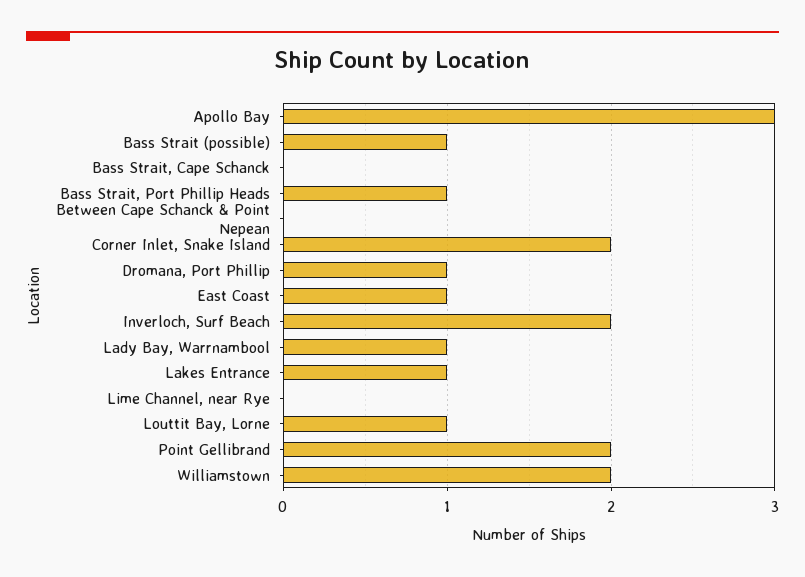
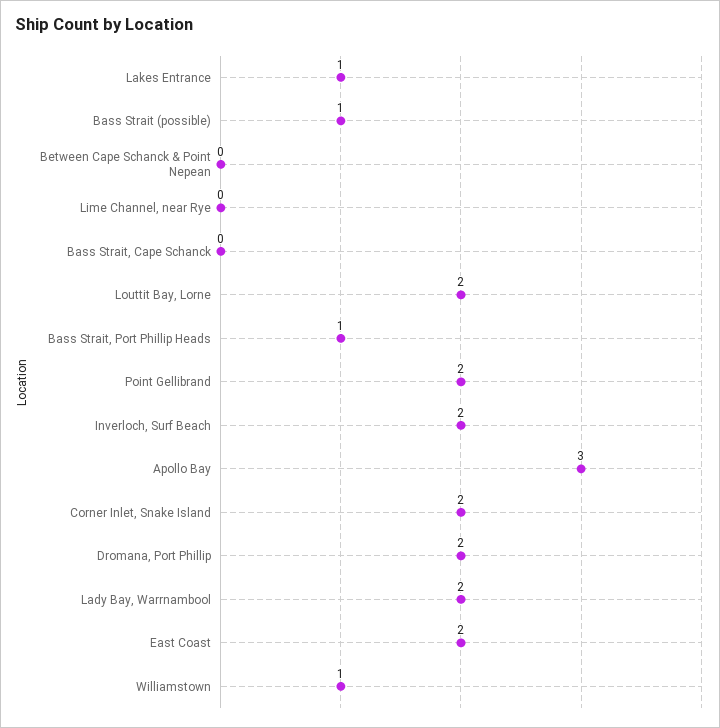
  {
    "Apollo Bay": 3,
    "Bass Strait (possible)": 1,
    "Bass Strait, Cape Schanck": 0,
    "Bass Strait, Port Phillip Heads": 1,
    "Between Cape Schanck & Point Nepean": 0,
    "Corner Inlet, Snake Island": 2,
-   "Dromana, Port Phillip": 1,
+   "Dromana, Port Phillip": 2,
-   "East Coast": 1,
+   "East Coast": 2,
    "Inverloch, Surf Beach": 2,
-   "Lady Bay, Warrnambool": 1,
+   "Lady Bay, Warrnambool": 2,
    "Lakes Entrance": 1,
    "Lime Channel, near Rye": 0,
-   "Louttit Bay, Lorne": 1,
+   "Louttit Bay, Lorne": 2,
    "Point Gellibrand": 2,
-   "Williamstown": 2
+   "Williamstown": 1
  }

